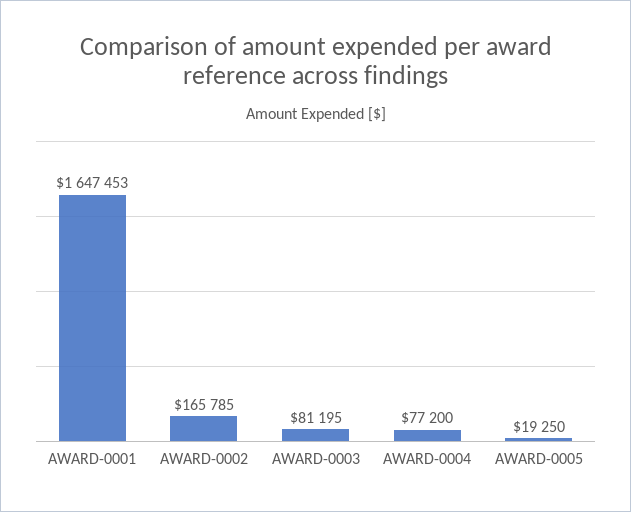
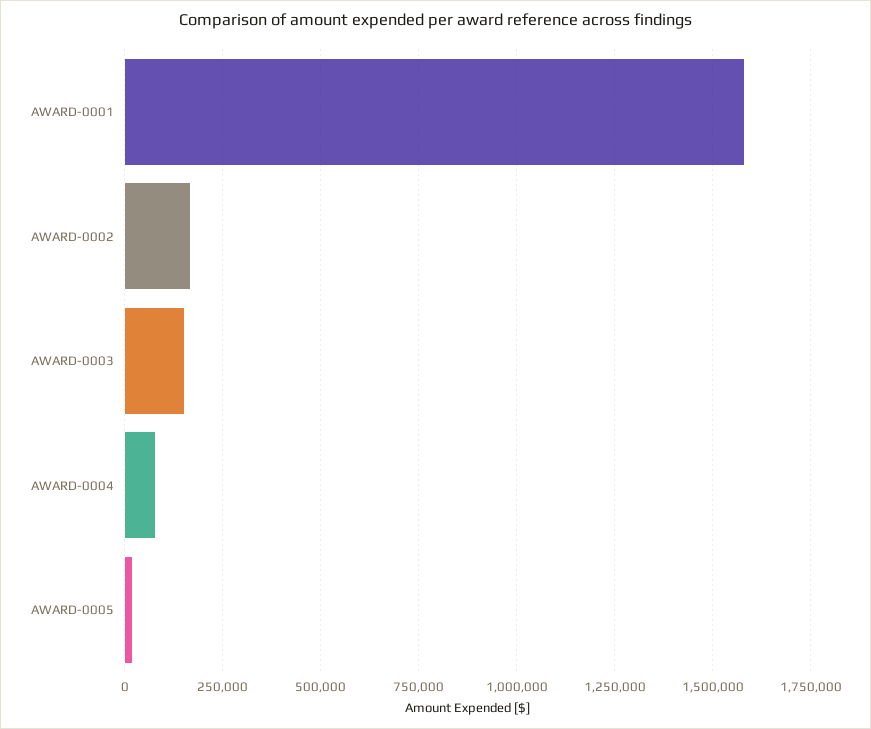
  {
-   "AWARD-0001": 1647453,
+   "AWARD-0001": 1575000,
    "AWARD-0002": 165785,
-   "AWARD-0003": 81195,
+   "AWARD-0003": 150000,
    "AWARD-0004": 77200,
    "AWARD-0005": 19250
  }

